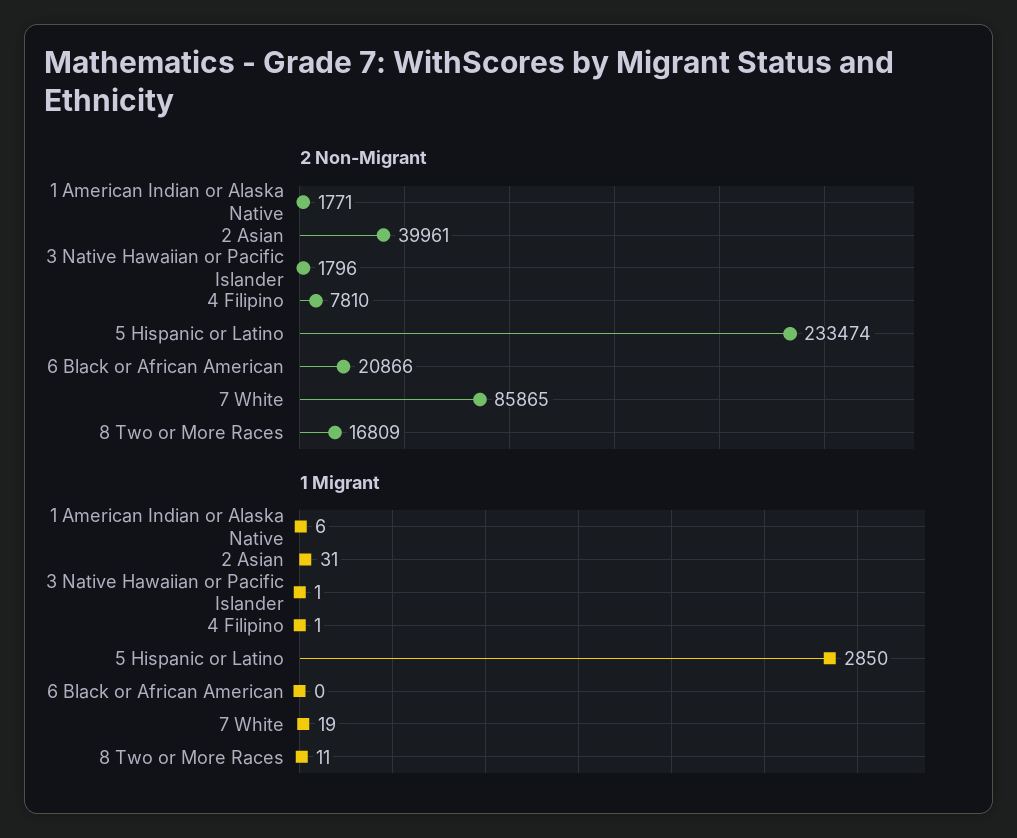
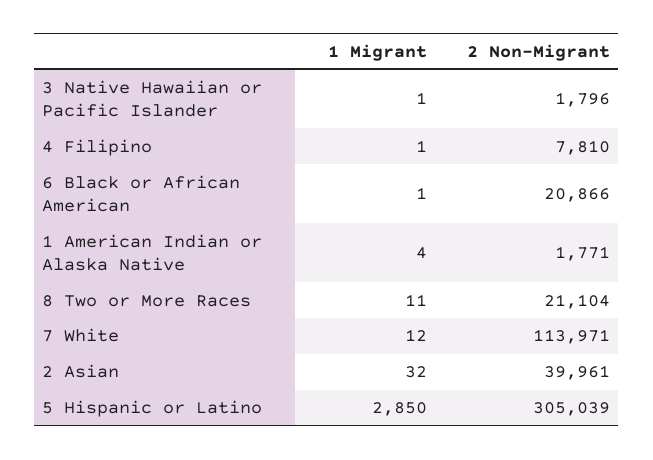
  {
    "2 Non-Migrant": {
      "1 American Indian or Alaska Native": 1771,
      "2 Asian": 39961,
      "3 Native Hawaiian or Pacific Islander": 1796,
      "4 Filipino": 7810,
-     "5 Hispanic or Latino": 233474,
+     "5 Hispanic or Latino": 305039,
      "6 Black or African American": 20866,
-     "7 White": 85865,
+     "7 White": 113971,
-     "8 Two or More Races": 16809
+     "8 Two or More Races": 21104
    },
    "1 Migrant": {
-     "1 American Indian or Alaska Native": 6,
+     "1 American Indian or Alaska Native": 4,
-     "2 Asian": 31,
+     "2 Asian": 32,
      "3 Native Hawaiian or Pacific Islander": 1,
      "4 Filipino": 1,
      "5 Hispanic or Latino": 2850,
-     "6 Black or African American": 0,
+     "6 Black or African American": 1,
-     "7 White": 19,
+     "7 White": 12,
      "8 Two or More Races": 11
    }
  }

